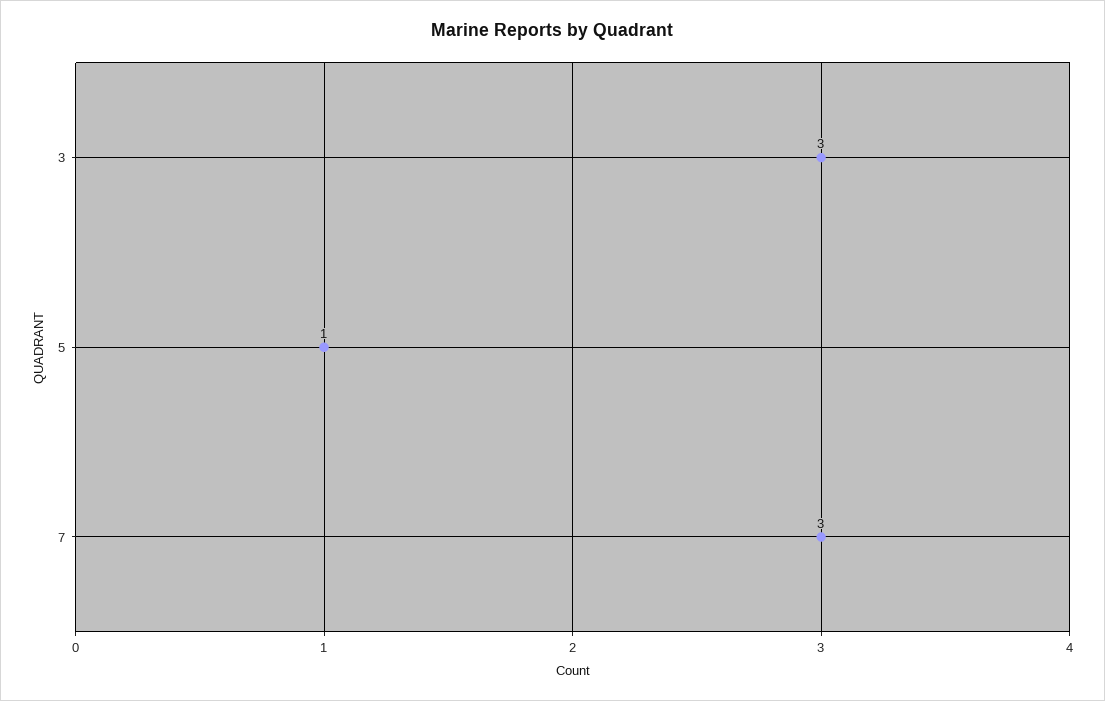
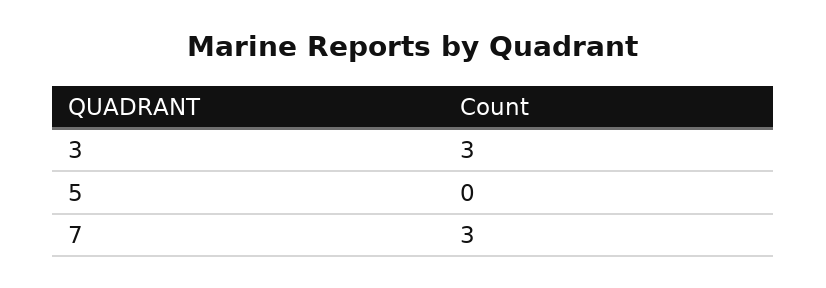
  {
    "3": 3,
-   "5": 1,
+   "5": 0,
    "7": 3
  }

